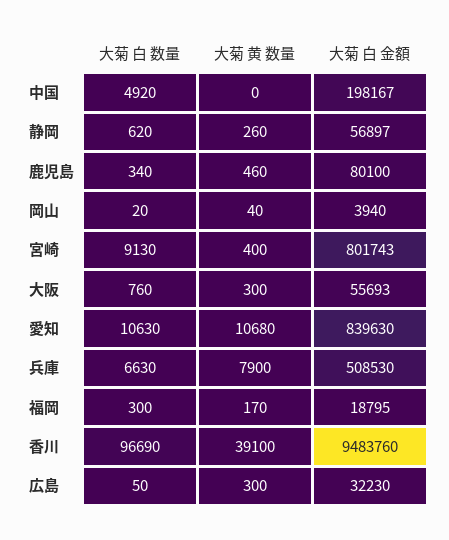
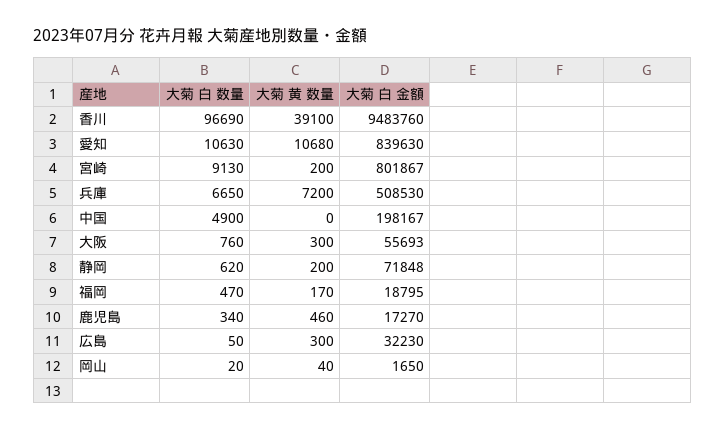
  {
    "大菊 白 数量": {
-     "中国": 4920,
+     "中国": 4900,
      "静岡": 620,
      "鹿児島": 340,
      "岡山": 20,
      "宮崎": 9130,
      "大阪": 760,
      "愛知": 10630,
-     "兵庫": 6630,
+     "兵庫": 6650,
-     "福岡": 300,
+     "福岡": 470,
      "香川": 96690,
      "広島": 50
    },
    "大菊 黄 数量": {
      "中国": 0,
-     "静岡": 260,
+     "静岡": 200,
      "鹿児島": 460,
      "岡山": 40,
-     "宮崎": 400,
+     "宮崎": 200,
      "大阪": 300,
      "愛知": 10680,
-     "兵庫": 7900,
+     "兵庫": 7200,
      "福岡": 170,
      "香川": 39100,
      "広島": 300
    },
    "大菊 白 金額": {
      "中国": 198167,
-     "静岡": 56897,
+     "静岡": 71848,
-     "鹿児島": 80100,
+     "鹿児島": 17270,
-     "岡山": 3940,
+     "岡山": 1650,
-     "宮崎": 801743,
+     "宮崎": 801867,
      "大阪": 55693,
      "愛知": 839630,
      "兵庫": 508530,
      "福岡": 18795,
      "香川": 9483760,
      "広島": 32230
    }
  }

